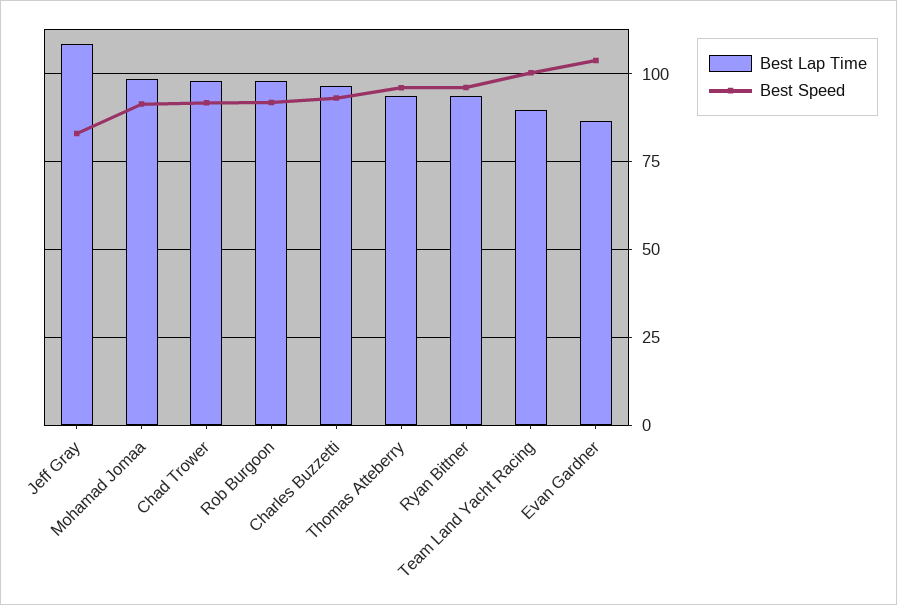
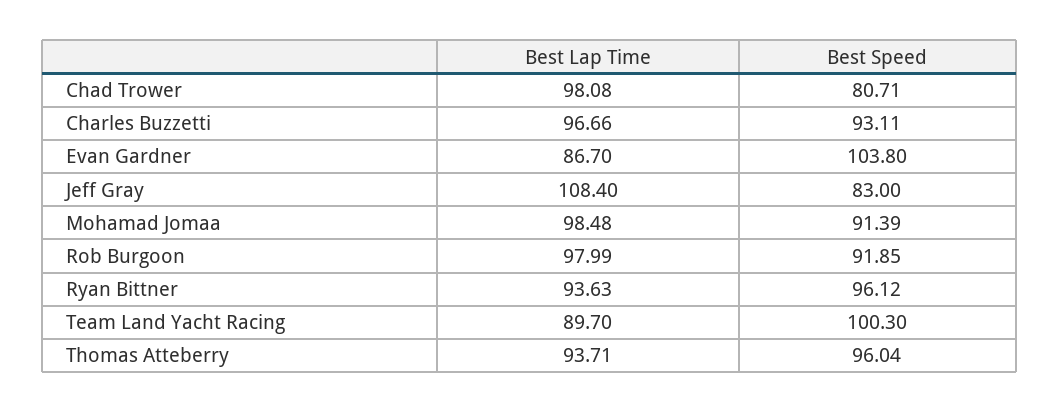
  {
    "Best Lap Time": {
      "Jeff Gray": 108.4,
      "Mohamad Jomaa": 98.48,
      "Chad Trower": 98.08,
      "Rob Burgoon": 97.99,
      "Charles Buzzetti": 96.66,
      "Thomas Atteberry": 93.71,
      "Ryan Bittner": 93.63,
      "Team Land Yacht Racing": 89.7,
      "Evan Gardner": 86.7
    },
    "Best Speed": {
      "Jeff Gray": 83,
      "Mohamad Jomaa": 91.39,
-     "Chad Trower": 92.5,
+     "Chad Trower": 80.71,
      "Rob Burgoon": 91.85,
      "Charles Buzzetti": 93.11,
      "Thomas Atteberry": 96.04,
      "Ryan Bittner": 96.12,
      "Team Land Yacht Racing": 100.3,
      "Evan Gardner": 103.8
    }
  }

